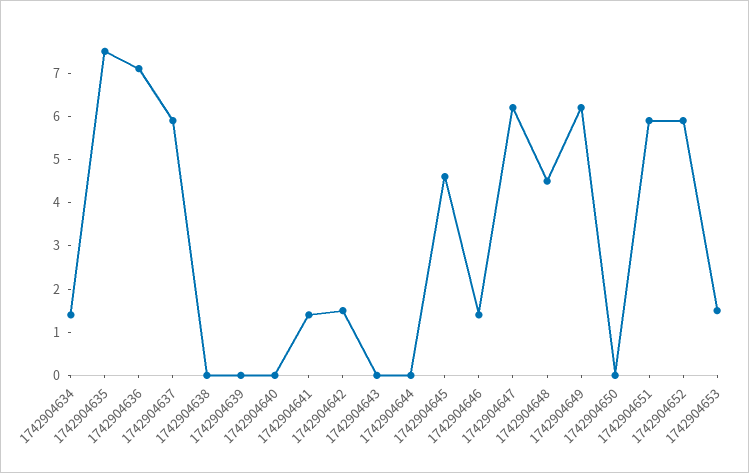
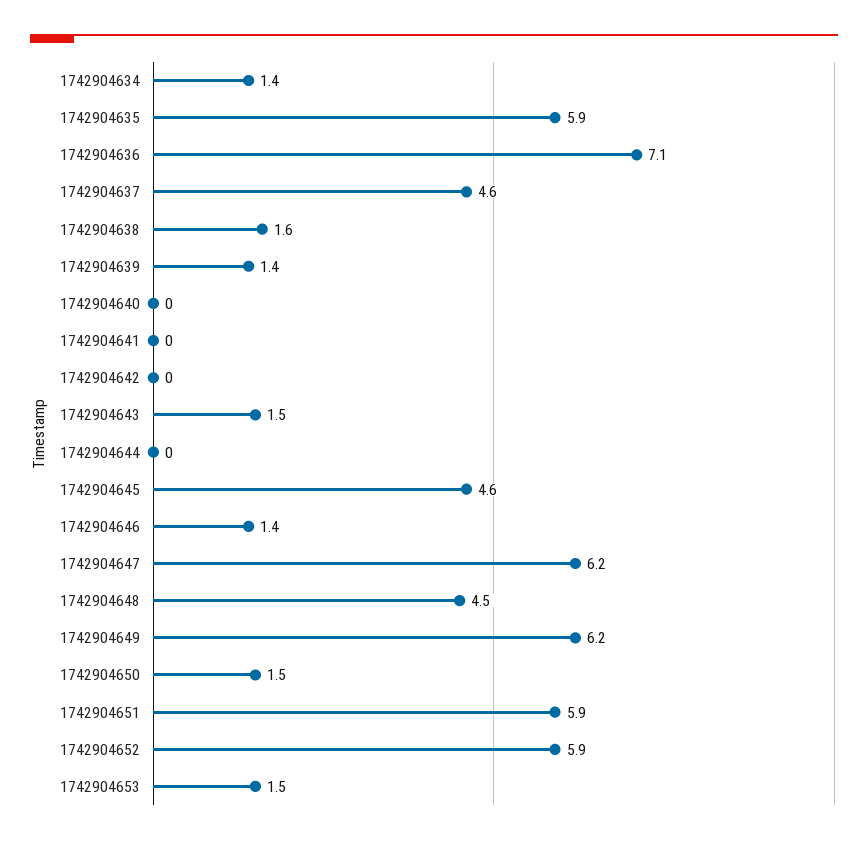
  {
    "1742904634": 1.4,
-   "1742904635": 7.5,
+   "1742904635": 5.9,
    "1742904636": 7.1,
-   "1742904637": 6,
+   "1742904637": 4.6,
-   "1742904638": 0,
+   "1742904638": 1.6,
-   "1742904639": 0,
+   "1742904639": 1.4,
    "1742904640": 0,
-   "1742904641": 1.5,
+   "1742904641": 0,
-   "1742904642": 1.5,
+   "1742904642": 0,
-   "1742904643": 0,
+   "1742904643": 1.5,
    "1742904644": 0,
    "1742904645": 4.6,
    "1742904646": 1.4,
    "1742904647": 6.2,
    "1742904648": 4.5,
    "1742904649": 6.2,
-   "1742904650": 0,
+   "1742904650": 1.5,
    "1742904651": 5.9,
    "1742904652": 5.9,
    "1742904653": 1.5
  }

